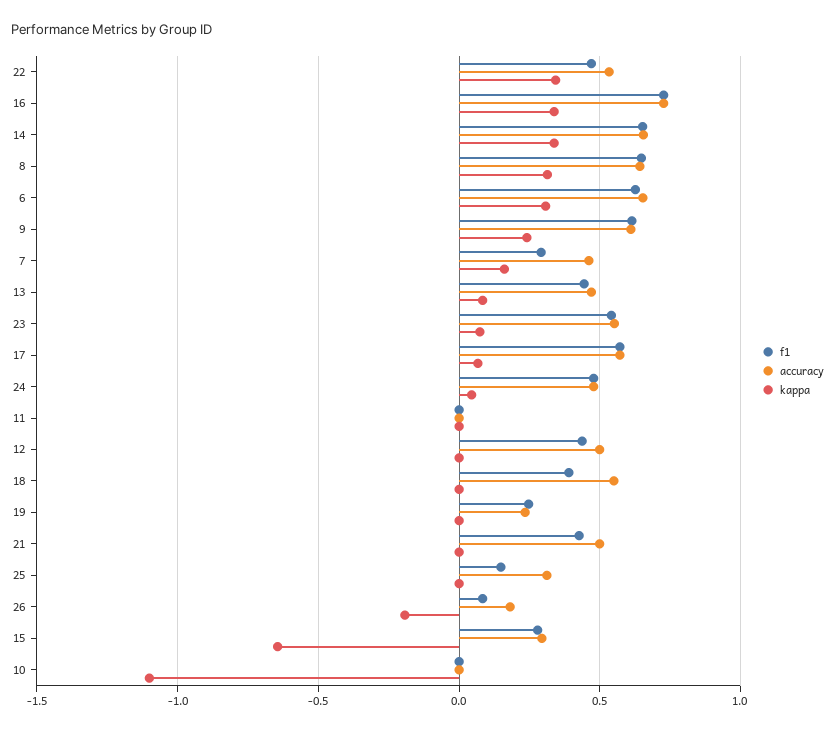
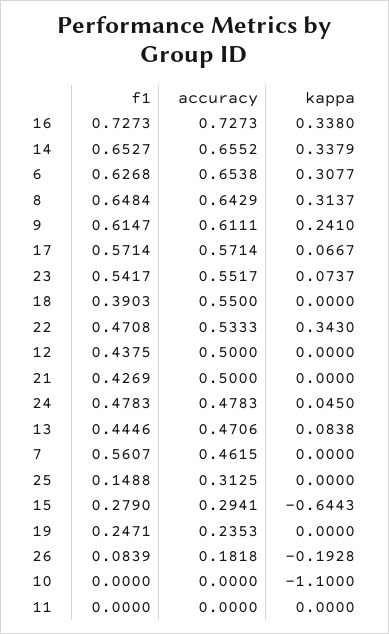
  {
    "f1": {
      "22": 0.4708,
      "16": 0.7273,
      "14": 0.6527,
      "8": 0.6484,
      "6": 0.6268,
      "9": 0.6147,
-     "7": 0.3,
+     "7": 0.5607,
      "13": 0.4446,
      "23": 0.5417,
      "17": 0.5714,
      "24": 0.4783,
      "11": 0,
      "12": 0.4375,
      "18": 0.3903,
      "19": 0.2471,
      "21": 0.4269,
      "25": 0.1488,
      "26": 0.0839,
      "15": 0.279,
      "10": 0
    },
    "accuracy": {
      "22": 0.5333,
      "16": 0.7273,
      "14": 0.6552,
      "8": 0.6429,
      "6": 0.6538,
      "9": 0.6111,
      "7": 0.4615,
      "13": 0.4706,
      "23": 0.5517,
      "17": 0.5714,
      "24": 0.4783,
      "11": 0,
      "12": 0.5,
      "18": 0.55,
      "19": 0.2353,
      "21": 0.5,
      "25": 0.3125,
      "26": 0.1818,
      "15": 0.2941,
      "10": 0
    },
    "kappa": {
      "22": 0.343,
      "16": 0.338,
      "14": 0.3379,
      "8": 0.3137,
      "6": 0.3077,
      "9": 0.241,
-     "7": 0.15,
+     "7": 0,
      "13": 0.0838,
      "23": 0.0737,
      "17": 0.0667,
      "24": 0.045,
      "11": 0,
      "12": 0,
      "18": 0,
      "19": 0,
      "21": 0,
      "25": 0,
      "26": -0.1928,
      "15": -0.6443,
      "10": -1.1
    }
  }

